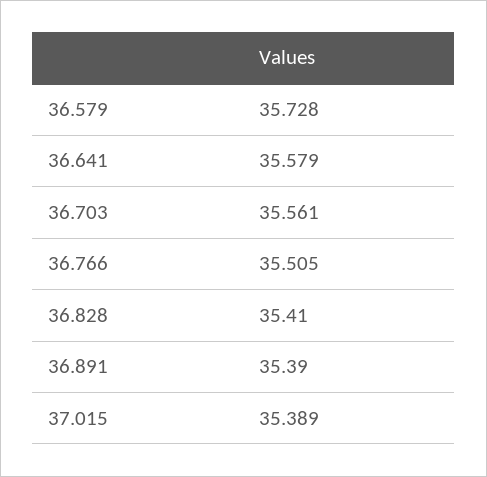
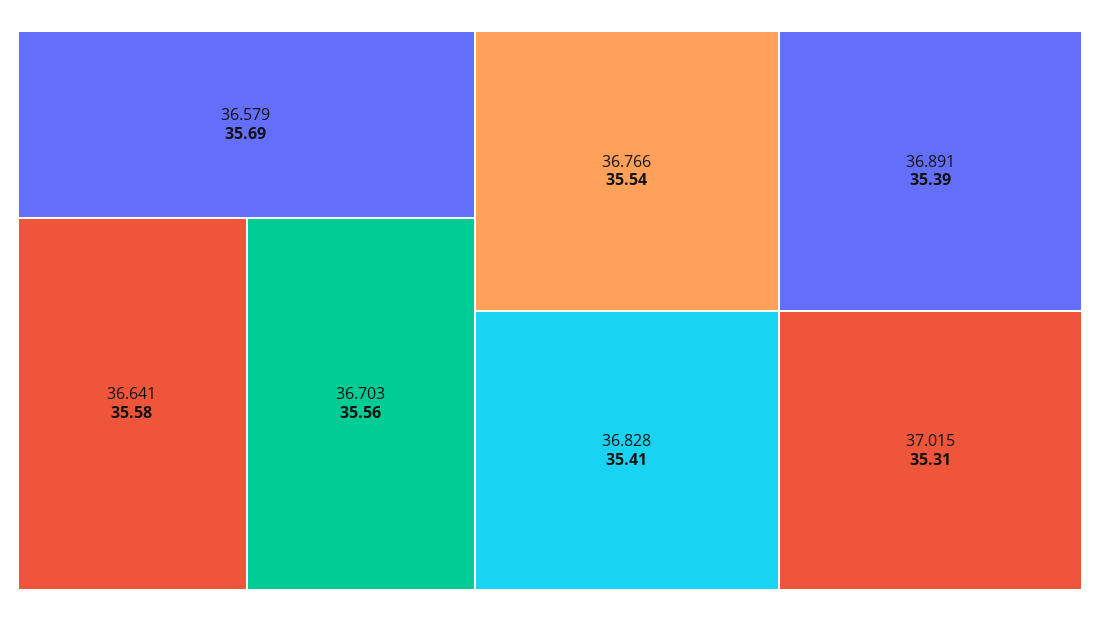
  {
-   "36.579": 35.728,
+   "36.579": 35.69,
    "36.641": 35.579,
    "36.703": 35.561,
-   "36.766": 35.505,
+   "36.766": 35.54,
    "36.828": 35.41,
    "36.891": 35.39,
-   "37.015": 35.389
+   "37.015": 35.31
  }

